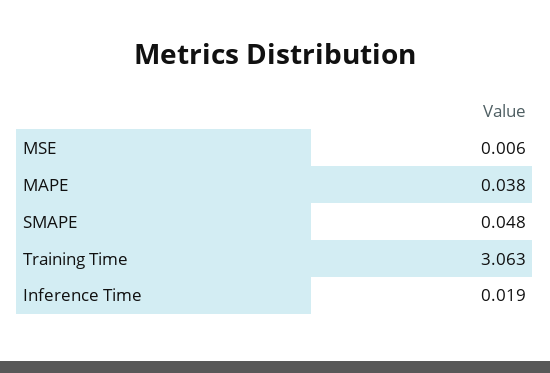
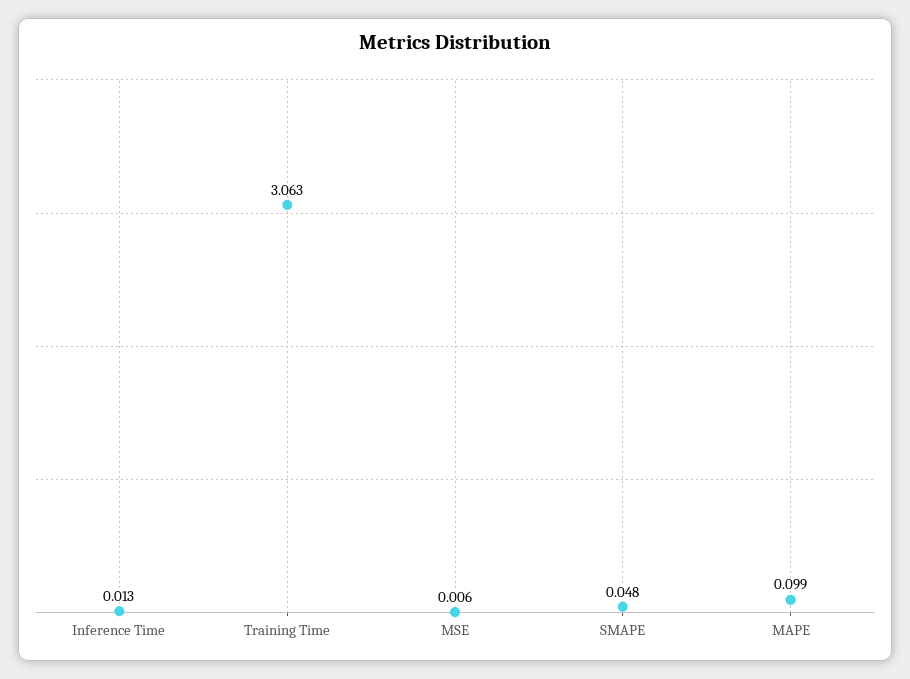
  {
    "MSE": 0.006,
-   "MAPE": 0.038,
+   "MAPE": 0.099,
    "SMAPE": 0.048,
    "Training Time": 3.063,
-   "Inference Time": 0.019
+   "Inference Time": 0.013
  }

